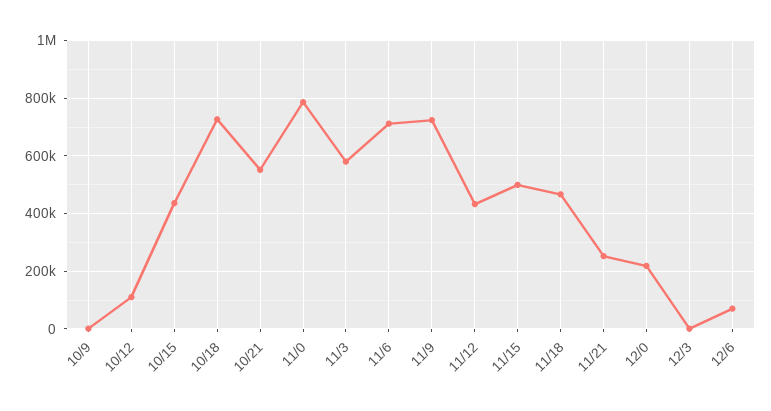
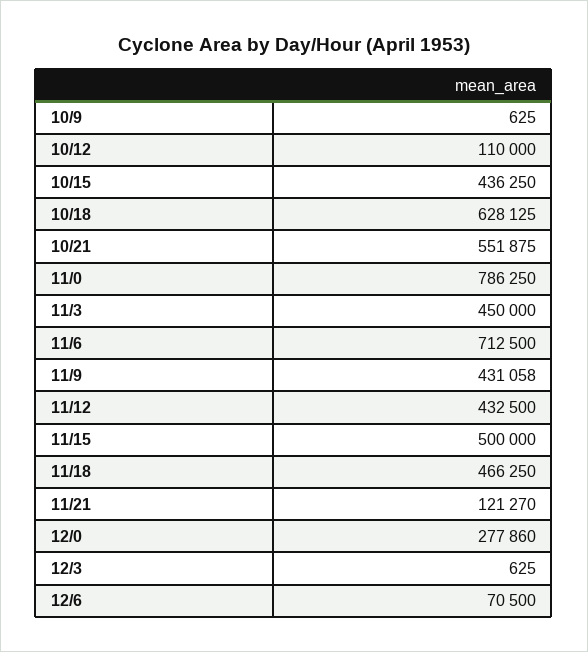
  {
    "10/9": 625,
    "10/12": 110000,
    "10/15": 436250,
-   "10/18": 725000,
+   "10/18": 628125,
    "10/21": 551875,
    "11/0": 786250,
-   "11/3": 575000,
+   "11/3": 450000,
    "11/6": 712500,
-   "11/9": 725000,
+   "11/9": 431058,
    "11/12": 432500,
    "11/15": 500000,
    "11/18": 466250,
-   "11/21": 250000,
+   "11/21": 121270,
-   "12/0": 225000,
+   "12/0": 277860,
    "12/3": 625,
    "12/6": 70500
  }

